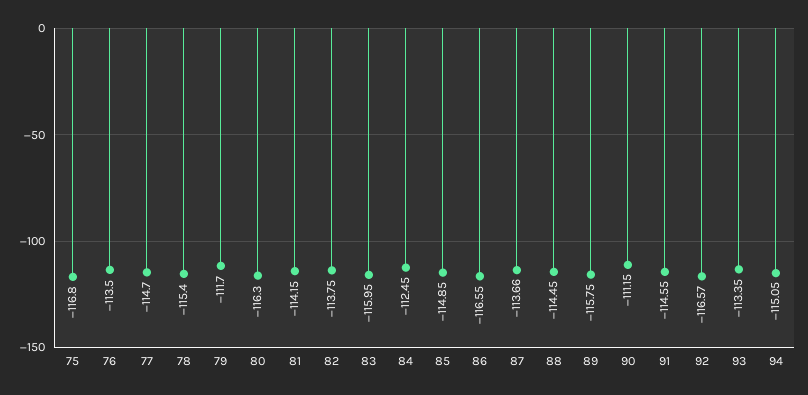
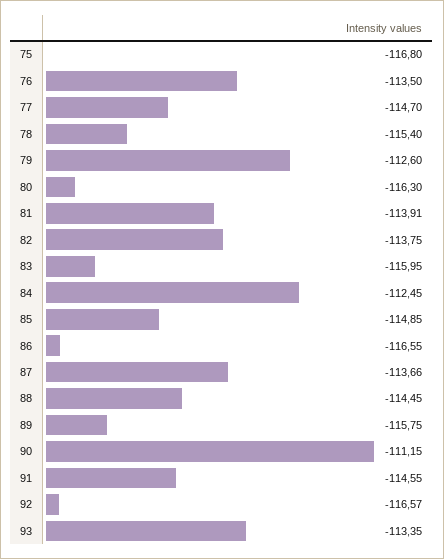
  {
    "75": -116.8,
    "76": -113.5,
    "77": -114.7,
    "78": -115.4,
-   "79": -111.7,
+   "79": -112.6,
    "80": -116.3,
-   "81": -114.15,
+   "81": -113.91,
    "82": -113.75,
    "83": -115.95,
    "84": -112.45,
    "85": -114.85,
    "86": -116.55,
    "87": -113.66,
    "88": -114.45,
    "89": -115.75,
    "90": -111.15,
    "91": -114.55,
    "92": -116.57,
-   "93": -113.35,
+   "93": -113.35
-   "94": -115.05
  }

